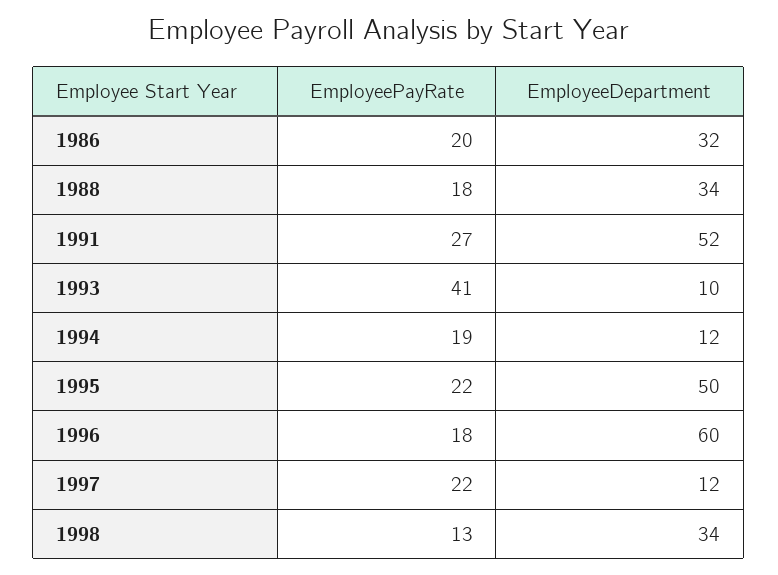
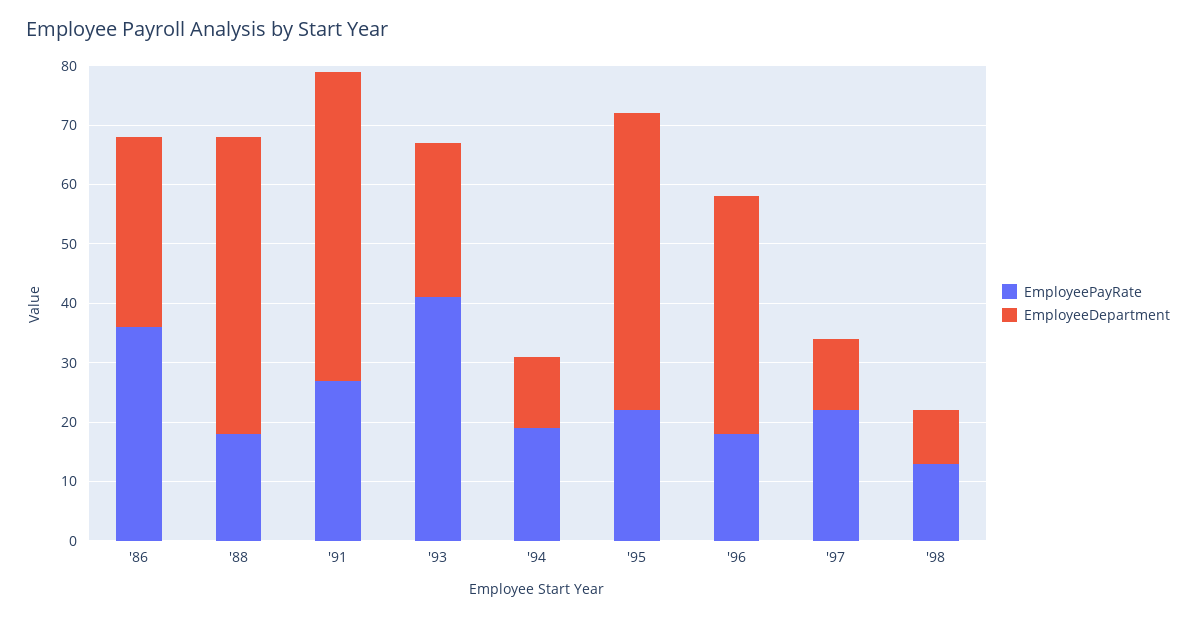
  {
    "EmployeePayRate": {
-     "1986": 20,
+     "1986": 35,
      "1988": 18,
      "1991": 27,
      "1993": 41,
      "1994": 19,
      "1995": 22,
      "1996": 18,
      "1997": 22,
      "1998": 13
    },
    "EmployeeDepartment": {
      "1986": 32,
-     "1988": 34,
+     "1988": 50,
      "1991": 52,
-     "1993": 10,
+     "1993": 25,
      "1994": 12,
      "1995": 50,
-     "1996": 60,
+     "1996": 40,
      "1997": 12,
-     "1998": 34
+     "1998": 10
    }
  }

